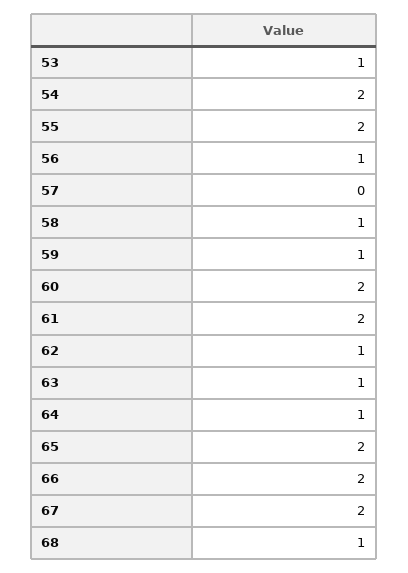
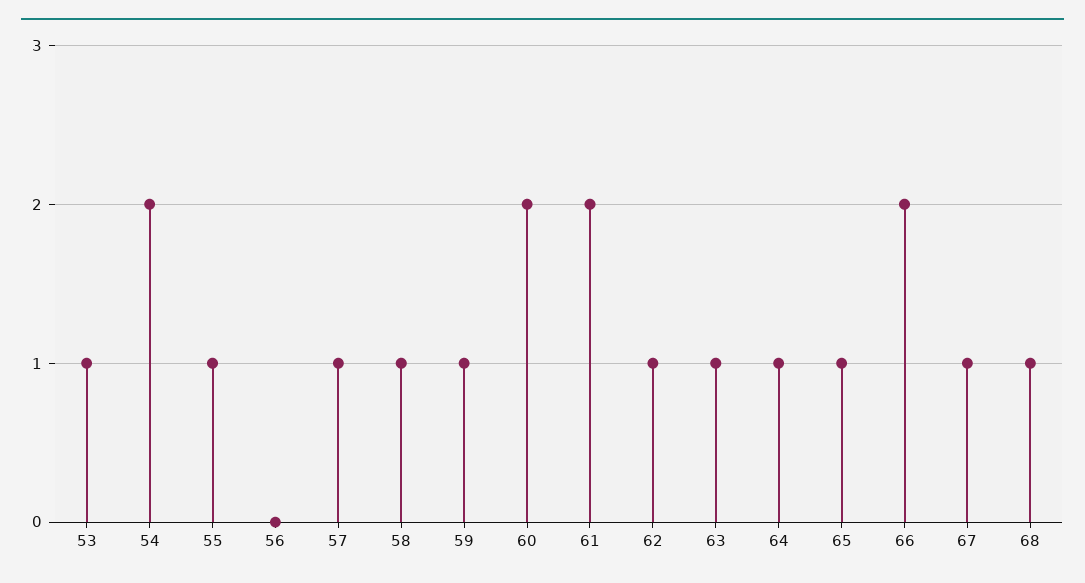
  {
    "53": 1,
    "54": 2,
-   "55": 2,
+   "55": 1,
-   "56": 1,
+   "56": 0,
-   "57": 0,
+   "57": 1,
    "58": 1,
    "59": 1,
    "60": 2,
    "61": 2,
    "62": 1,
    "63": 1,
    "64": 1,
-   "65": 2,
+   "65": 1,
    "66": 2,
-   "67": 2,
+   "67": 1,
    "68": 1
  }

